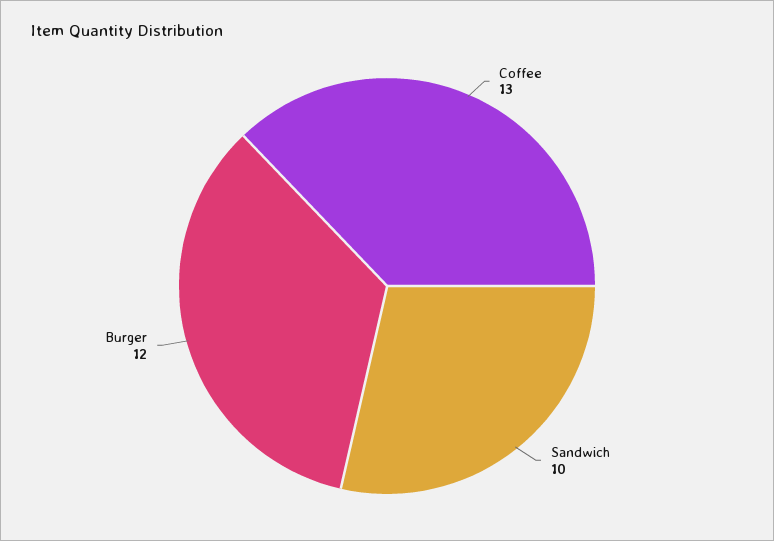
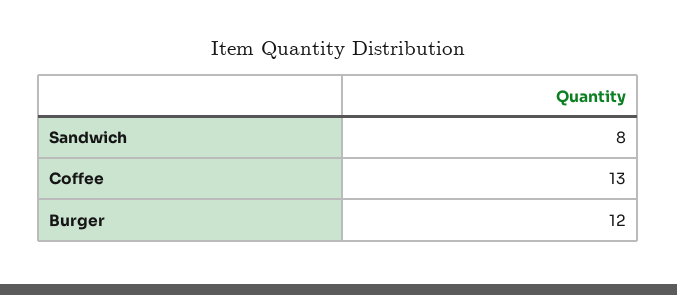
  {
    "Coffee": 13,
-   "Sandwich": 10,
+   "Sandwich": 8,
    "Burger": 12
  }

